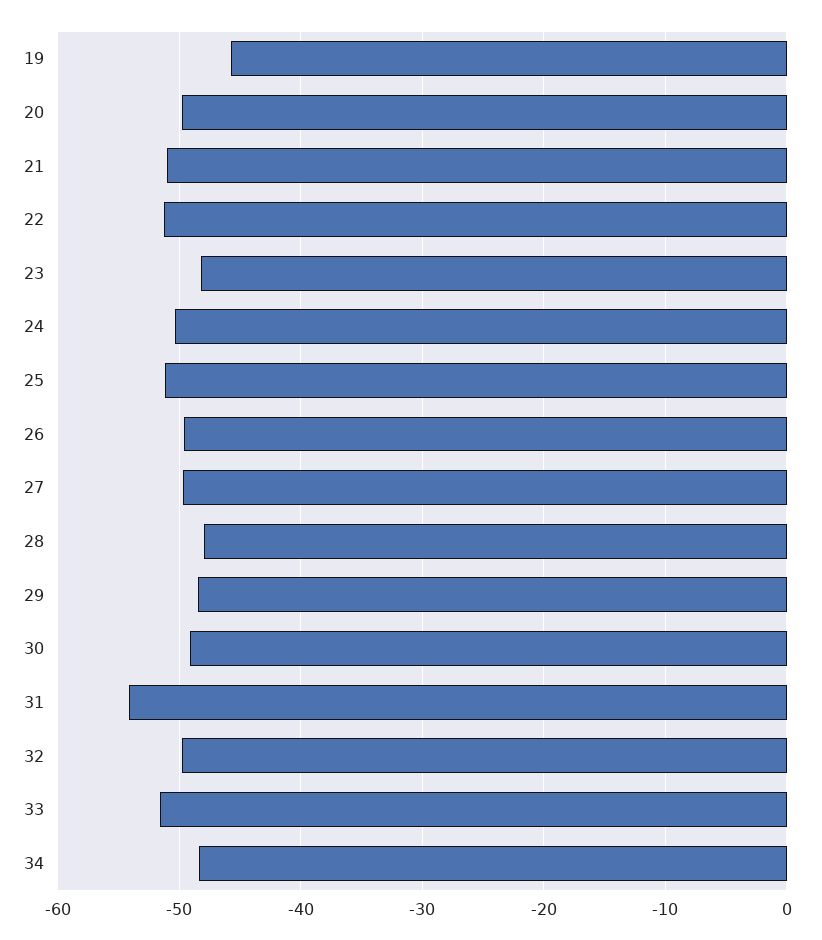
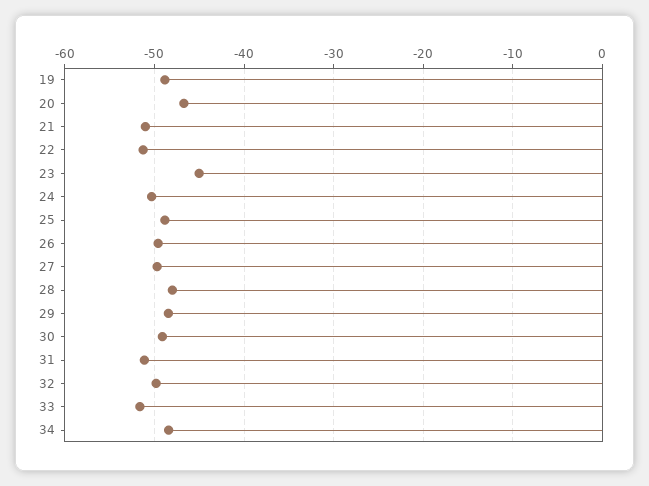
  {
-   "19": -46,
+   "19": -49,
-   "20": -50,
+   "20": -47,
    "21": -51,
    "22": -51,
-   "23": -48,
+   "23": -45,
    "24": -50,
-   "25": -51,
+   "25": -49,
    "26": -50,
    "27": -50,
    "28": -48,
    "29": -48,
    "30": -49,
-   "31": -54,
+   "31": -51,
    "32": -50,
    "33": -52,
    "34": -48
  }

